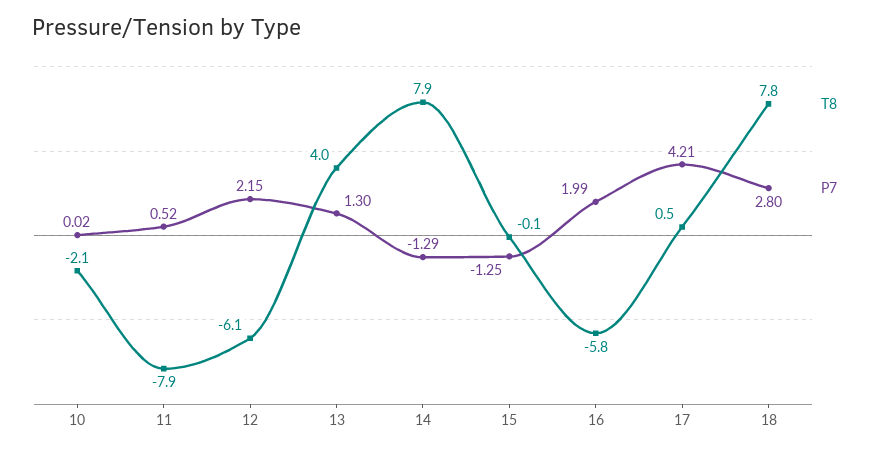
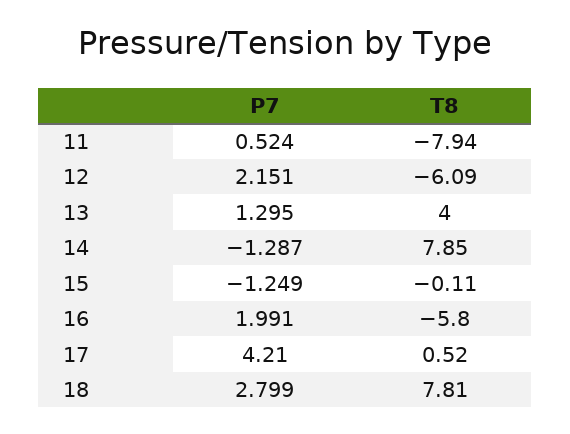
  {
    "T8": {
-     "10": -2.1,
      "11": -7.94,
      "12": -6.09,
      "13": 4,
      "14": 7.85,
      "15": -0.11,
      "16": -5.8,
      "17": 0.52,
      "18": 7.81
    },
    "P7": {
-     "10": 0.02,
      "11": 0.524,
      "12": 2.151,
      "13": 1.295,
      "14": -1.287,
      "15": -1.249,
      "16": 1.991,
      "17": 4.21,
      "18": 2.799
    }
  }

